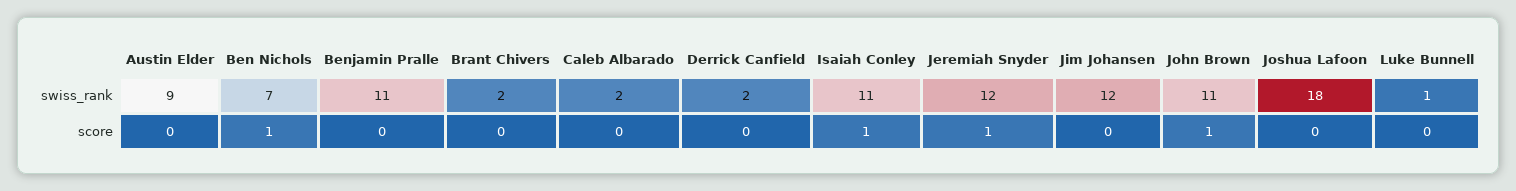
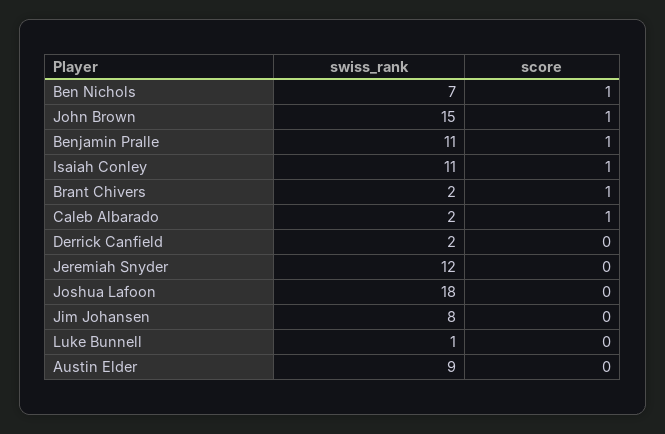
  {
    "Austin Elder": {
      "swiss_rank": 9,
      "score": 0
    },
    "Ben Nichols": {
      "swiss_rank": 7,
      "score": 1
    },
    "Benjamin Pralle": {
      "swiss_rank": 11,
-     "score": 0
+     "score": 1
    },
    "Brant Chivers": {
      "swiss_rank": 2,
-     "score": 0
+     "score": 1
    },
    "Caleb Albarado": {
      "swiss_rank": 2,
-     "score": 0
+     "score": 1
    },
    "Derrick Canfield": {
      "swiss_rank": 2,
      "score": 0
    },
    "Isaiah Conley": {
      "swiss_rank": 11,
      "score": 1
    },
    "Jeremiah Snyder": {
      "swiss_rank": 12,
-     "score": 1
+     "score": 0
    },
    "Jim Johansen": {
-     "swiss_rank": 12,
+     "swiss_rank": 8,
      "score": 0
    },
    "John Brown": {
-     "swiss_rank": 11,
+     "swiss_rank": 15,
      "score": 1
    },
    "Joshua Lafoon": {
      "swiss_rank": 18,
      "score": 0
    },
    "Luke Bunnell": {
      "swiss_rank": 1,
      "score": 0
    }
  }

